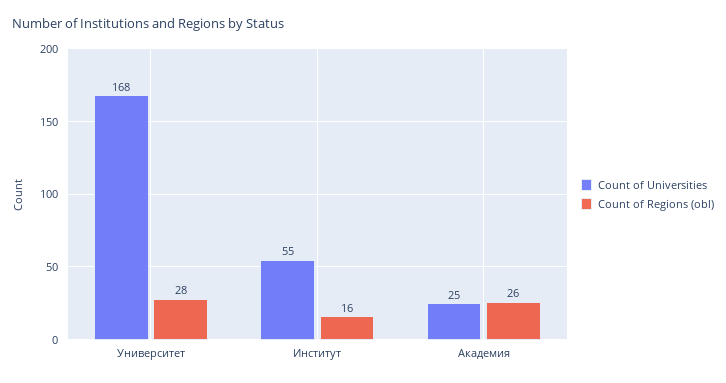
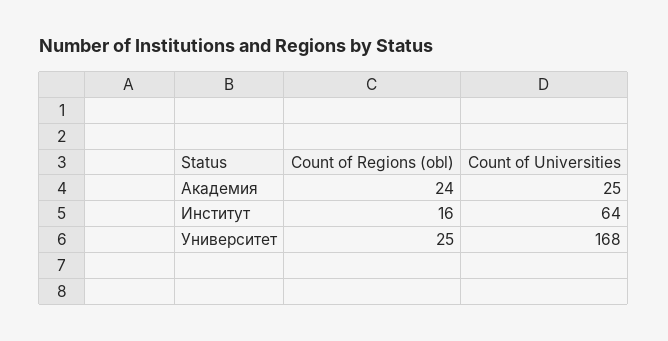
  {
    "Count of Universities": {
      "Университет": 168,
-     "Институт": 55,
+     "Институт": 64,
      "Академия": 25
    },
    "Count of Regions (obl)": {
-     "Университет": 28,
+     "Университет": 25,
      "Институт": 16,
-     "Академия": 26
+     "Академия": 24
    }
  }

